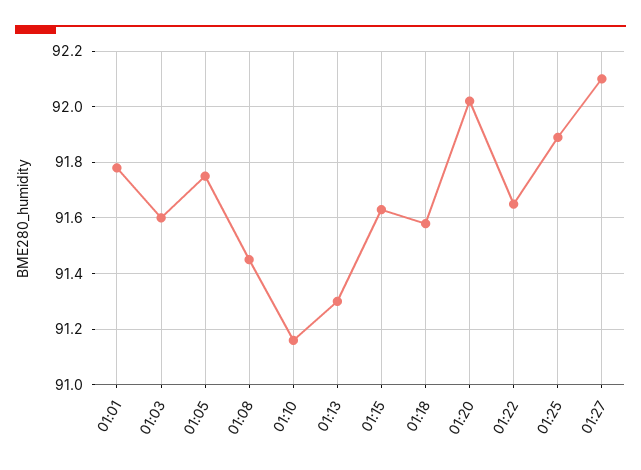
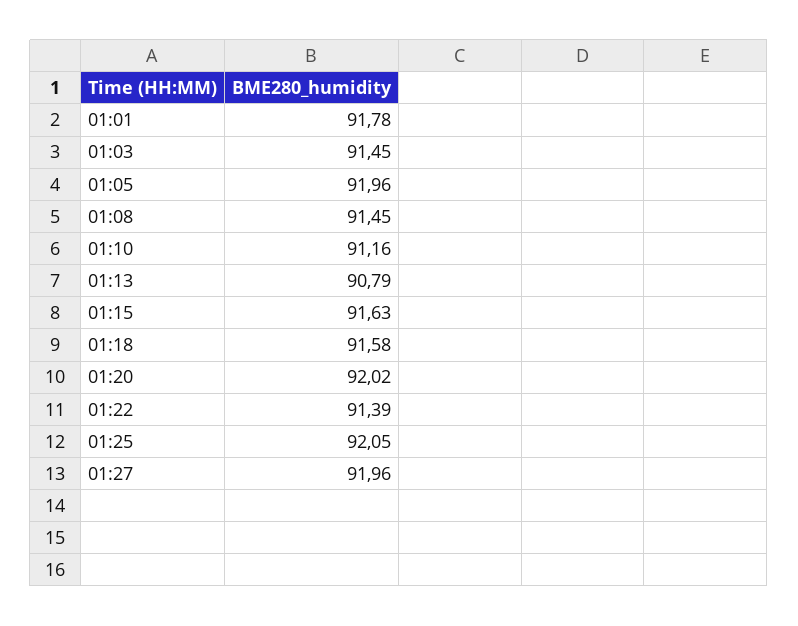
  {
    "01:01": 91.78,
-   "01:03": 91.6,
+   "01:03": 91.45,
-   "01:05": 91.75,
+   "01:05": 91.96,
    "01:08": 91.45,
    "01:10": 91.16,
-   "01:13": 91.3,
+   "01:13": 90.79,
    "01:15": 91.63,
    "01:18": 91.58,
    "01:20": 92.02,
-   "01:22": 91.65,
+   "01:22": 91.39,
-   "01:25": 91.9,
+   "01:25": 92.05,
-   "01:27": 92.1
+   "01:27": 91.96
  }

